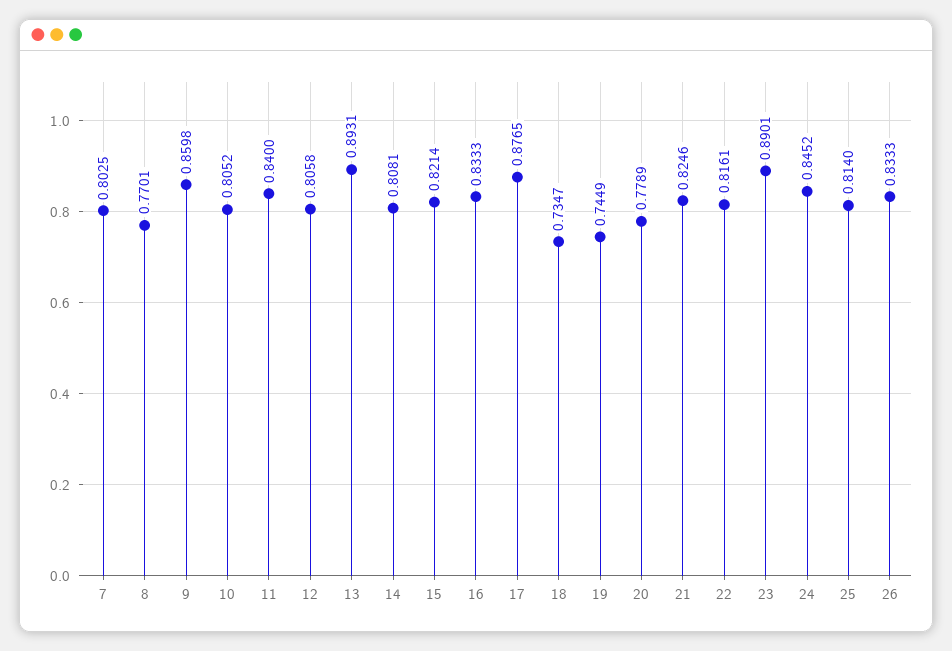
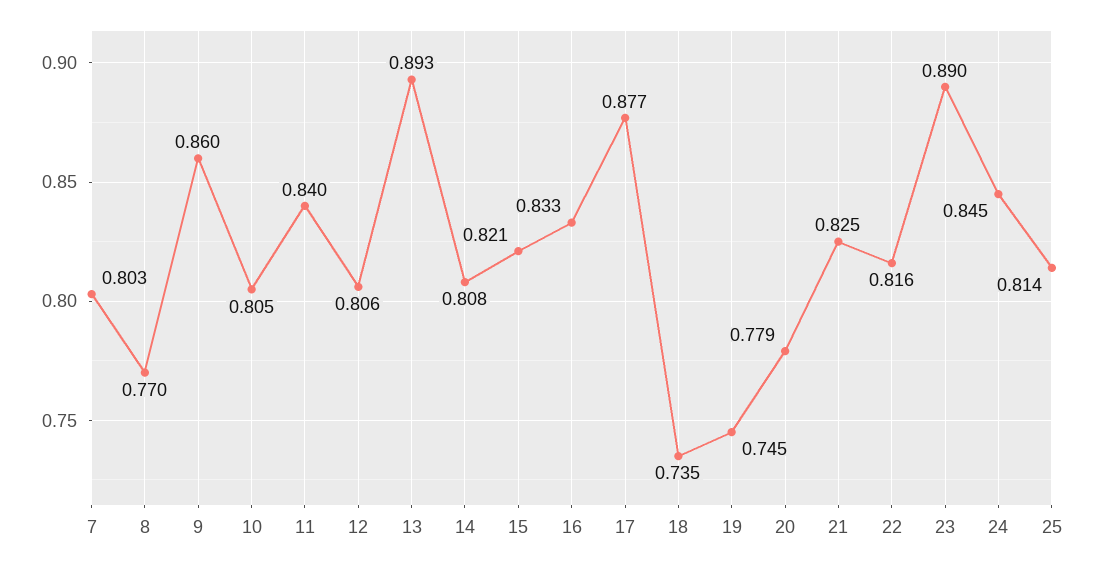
  {
    "7": 0.8025,
    "8": 0.7701,
    "9": 0.8598,
    "10": 0.8052,
    "11": 0.84,
    "12": 0.8058,
    "13": 0.8931,
    "14": 0.8081,
    "15": 0.8214,
    "16": 0.8333,
    "17": 0.8765,
    "18": 0.7347,
    "19": 0.7449,
    "20": 0.7789,
    "21": 0.8246,
    "22": 0.8161,
    "23": 0.8901,
    "24": 0.8452,
-   "25": 0.814,
+   "25": 0.814
-   "26": 0.8333
  }

